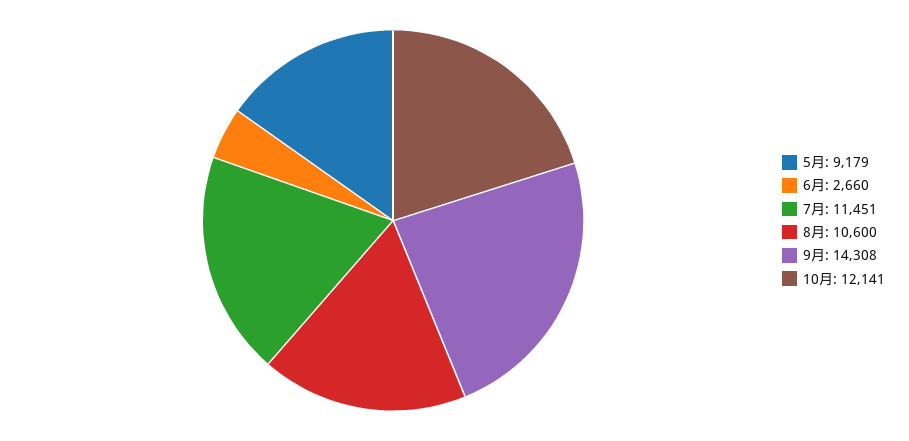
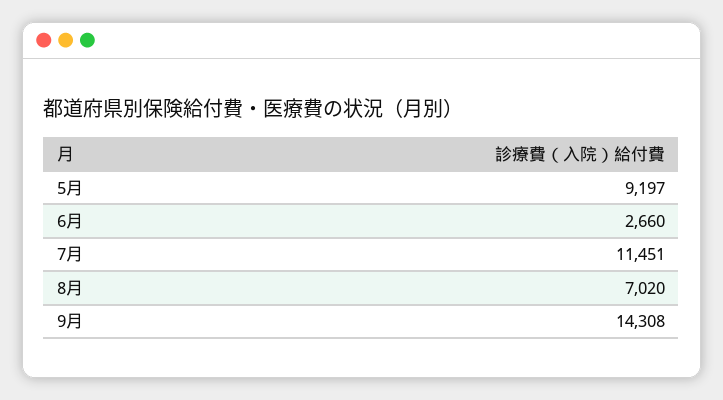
  {
-   "5月": 9179,
+   "5月": 9197,
    "6月": 2660,
    "7月": 11451,
-   "8月": 10600,
+   "8月": 7020,
-   "9月": 14308,
+   "9月": 14308
-   "10月": 12141
  }

